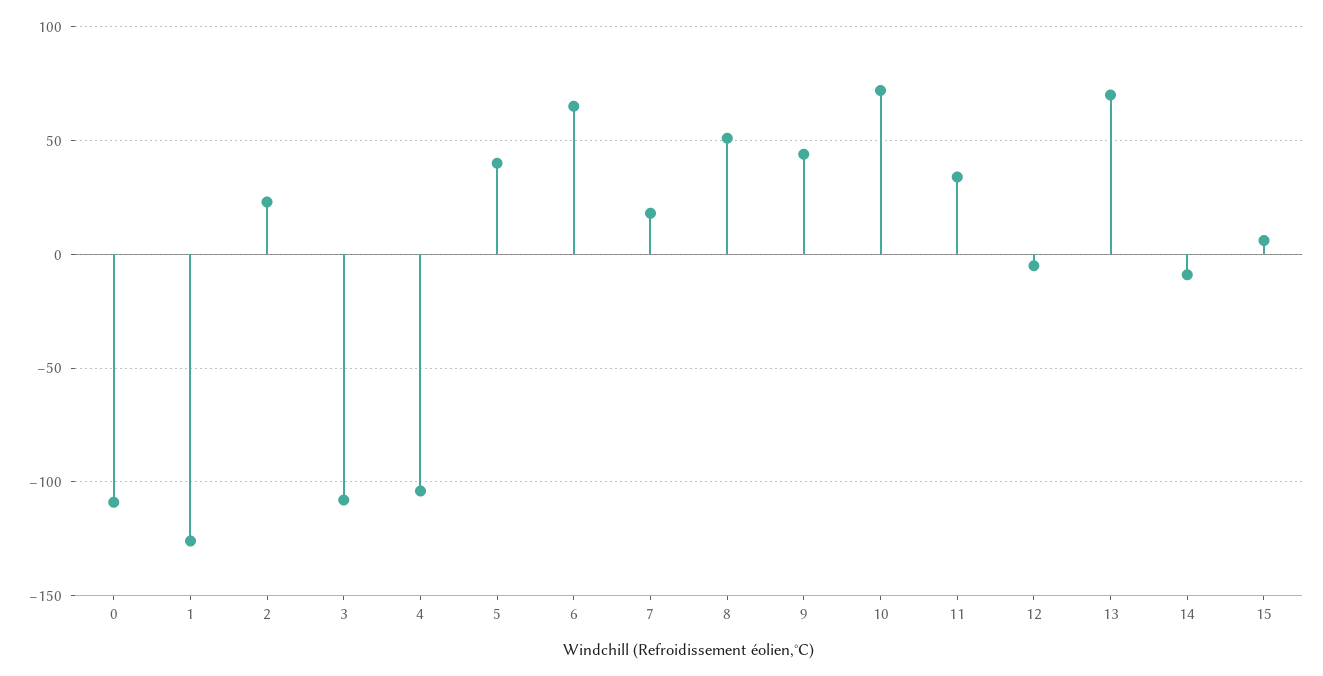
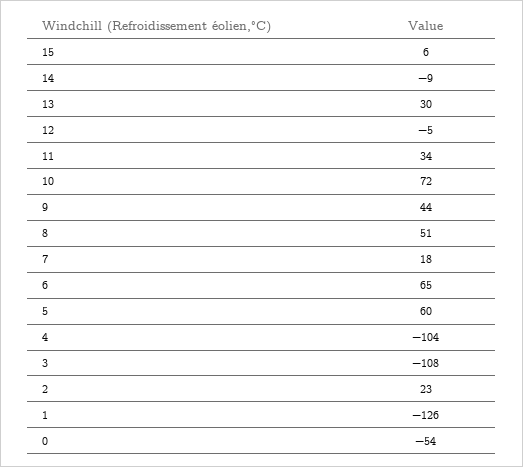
  {
-   "0": -110,
+   "0": -54,
    "1": -126,
    "2": 23,
    "3": -108,
    "4": -104,
-   "5": 40,
+   "5": 60,
    "6": 65,
    "7": 18,
    "8": 51,
    "9": 44,
    "10": 72,
    "11": 34,
    "12": -5,
-   "13": 70,
+   "13": 30,
    "14": -9,
    "15": 6
  }

